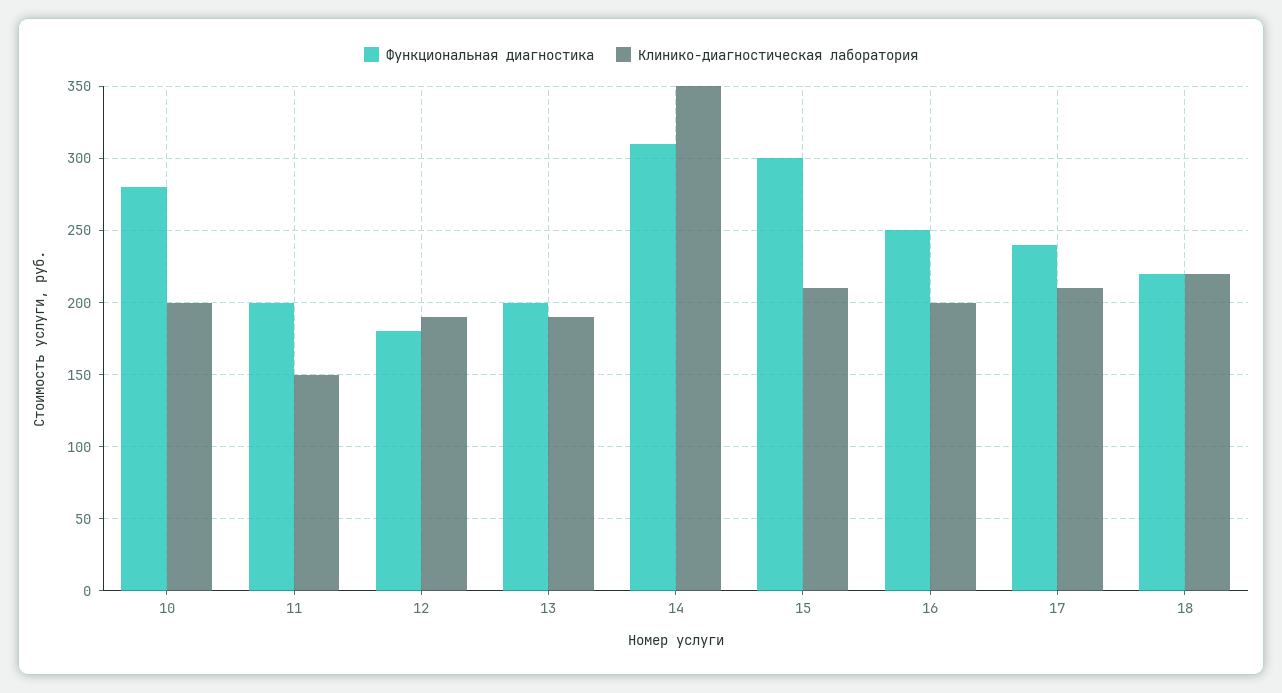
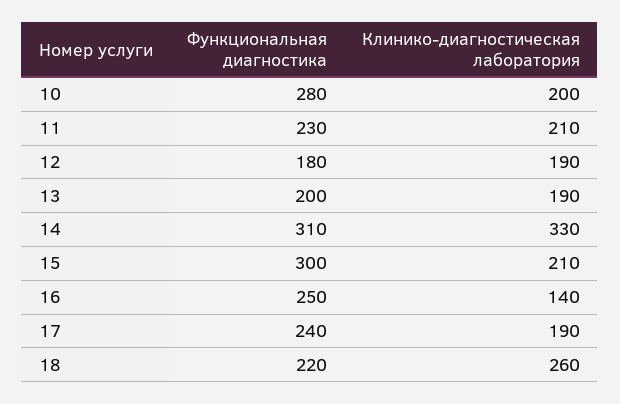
  {
    "Функциональная диагностика": {
      "10": 280,
-     "11": 200,
+     "11": 230,
      "12": 180,
      "13": 200,
      "14": 310,
      "15": 300,
      "16": 250,
      "17": 240,
      "18": 220
    },
    "Клинико-диагностическая лаборатория": {
      "10": 200,
-     "11": 150,
+     "11": 210,
      "12": 190,
      "13": 190,
-     "14": 350,
+     "14": 330,
      "15": 210,
-     "16": 200,
+     "16": 140,
-     "17": 210,
+     "17": 190,
-     "18": 220
+     "18": 260
    }
  }

